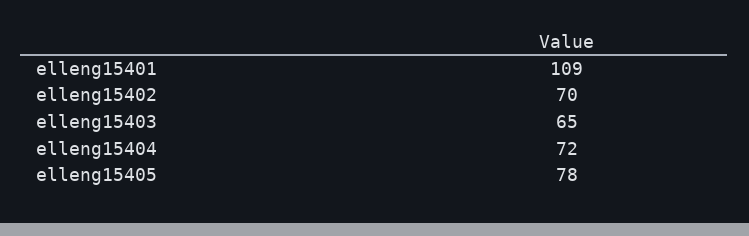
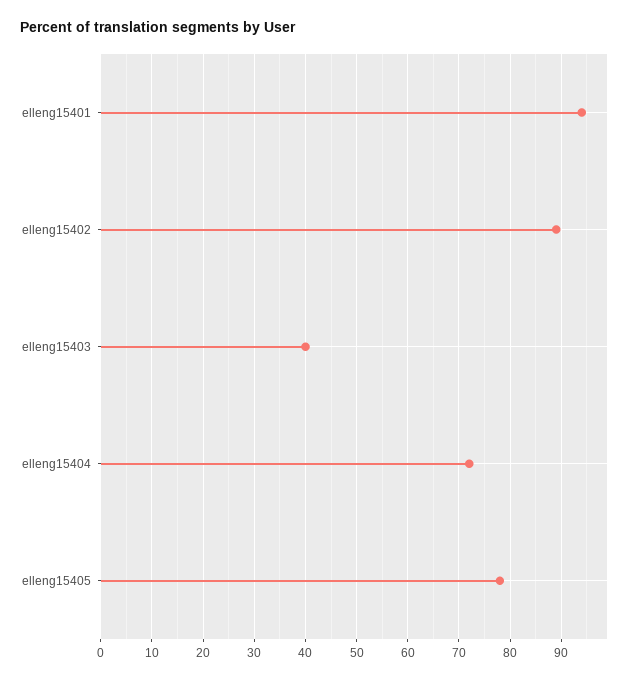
  {
-   "elleng15401": 109,
+   "elleng15401": 95,
-   "elleng15402": 70,
+   "elleng15402": 90,
-   "elleng15403": 65,
+   "elleng15403": 40,
    "elleng15404": 72,
    "elleng15405": 78
  }

